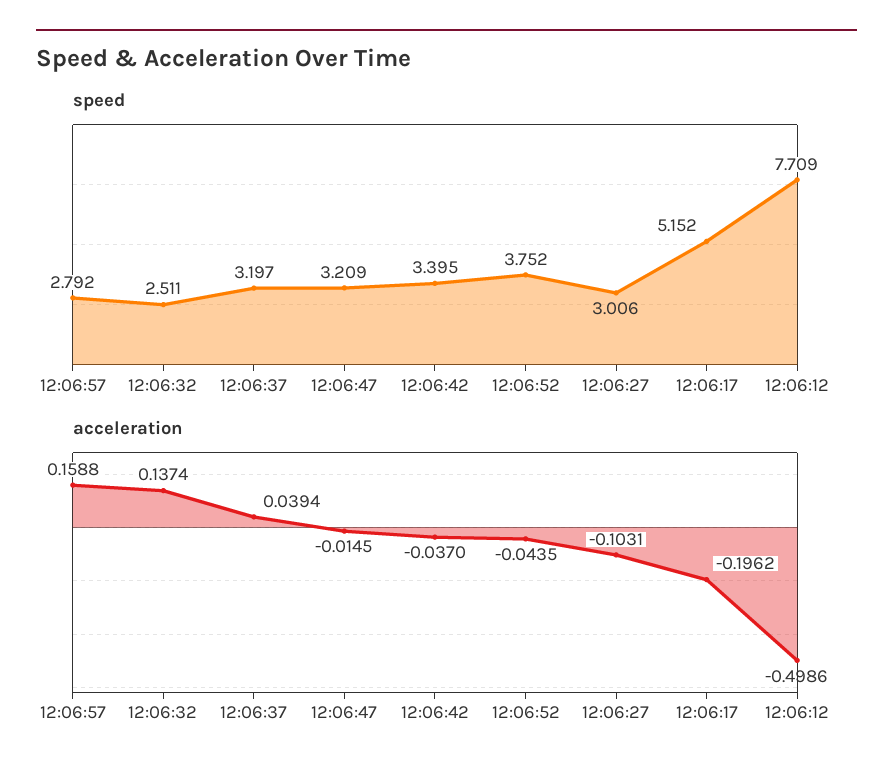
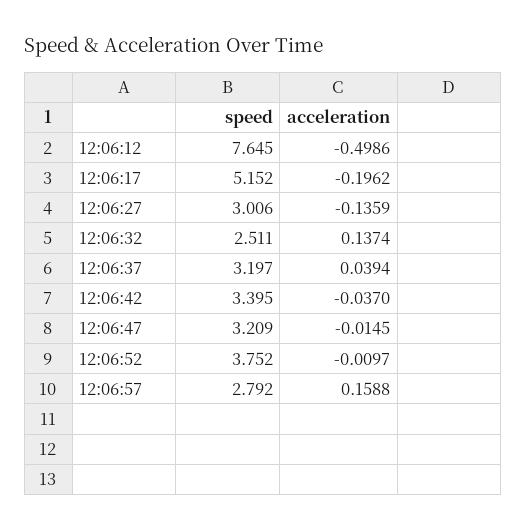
  {
    "speed": {
      "12:06:57": 2.792,
      "12:06:32": 2.511,
      "12:06:37": 3.197,
      "12:06:47": 3.209,
      "12:06:42": 3.395,
      "12:06:52": 3.752,
      "12:06:27": 3.006,
      "12:06:17": 5.152,
-     "12:06:12": 7.709
+     "12:06:12": 7.645
    },
    "acceleration": {
      "12:06:57": 0.1588,
      "12:06:32": 0.1374,
      "12:06:37": 0.0394,
      "12:06:47": -0.0145,
      "12:06:42": -0.037,
-     "12:06:52": -0.0435,
+     "12:06:52": -0.0097,
-     "12:06:27": -0.1031,
+     "12:06:27": -0.1359,
      "12:06:17": -0.1962,
      "12:06:12": -0.4986
    }
  }

